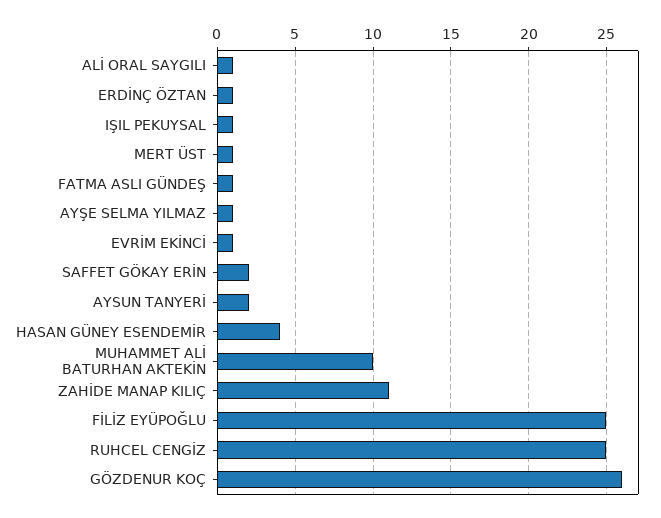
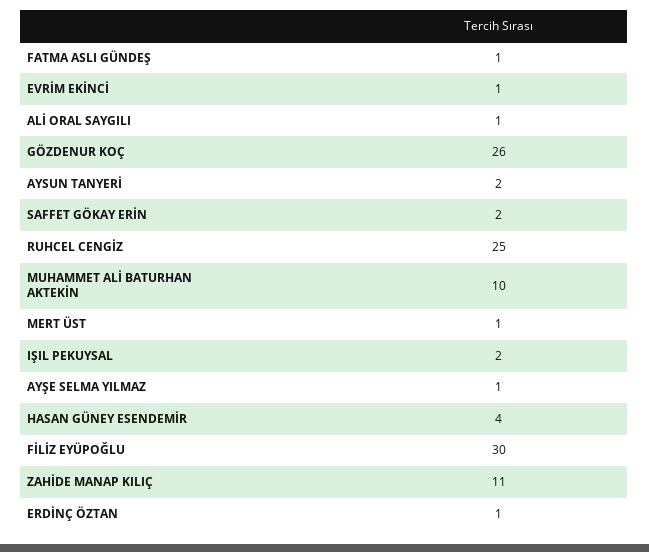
  {
    "ALİ ORAL SAYGILI": 1,
    "ERDİNÇ ÖZTAN": 1,
-   "IŞIL PEKUYSAL": 1,
+   "IŞIL PEKUYSAL": 2,
    "MERT ÜST": 1,
    "FATMA ASLI GÜNDEŞ": 1,
    "AYŞE SELMA YILMAZ": 1,
    "EVRİM EKİNCİ": 1,
    "SAFFET GÖKAY ERİN": 2,
    "AYSUN TANYERİ": 2,
    "HASAN GÜNEY ESENDEMİR": 4,
    "MUHAMMET ALİ BATURHAN AKTEKİN": 10,
    "ZAHİDE MANAP KILIÇ": 11,
-   "FİLİZ EYÜPOĞLU": 25,
+   "FİLİZ EYÜPOĞLU": 30,
    "RUHCEL CENGİZ": 25,
    "GÖZDENUR KOÇ": 26
  }

